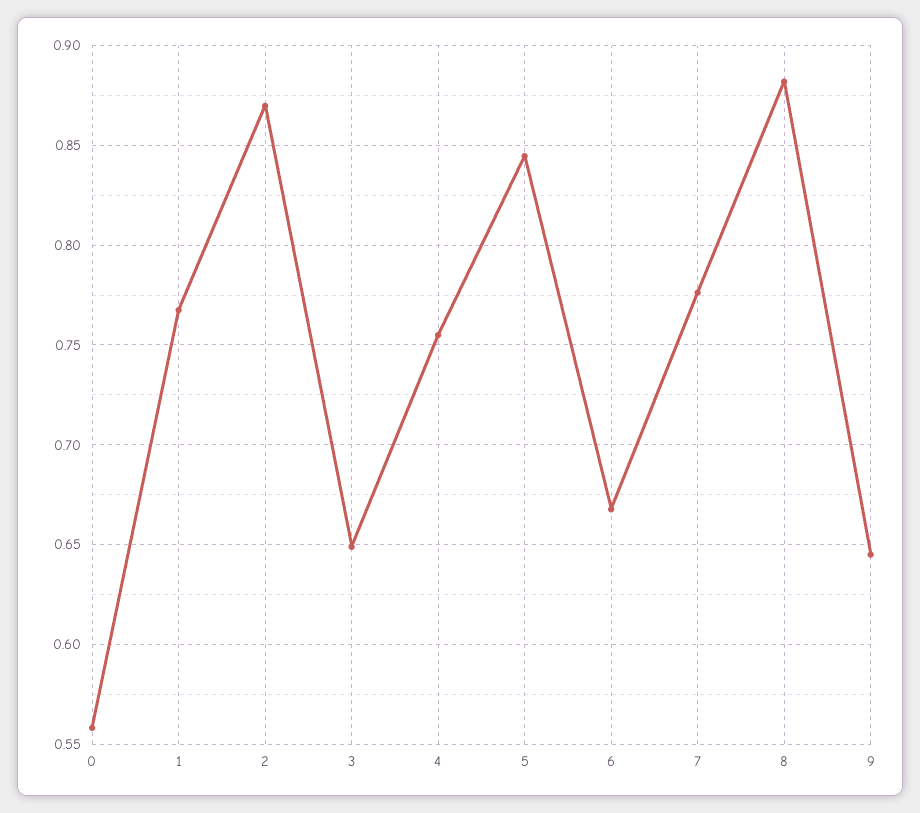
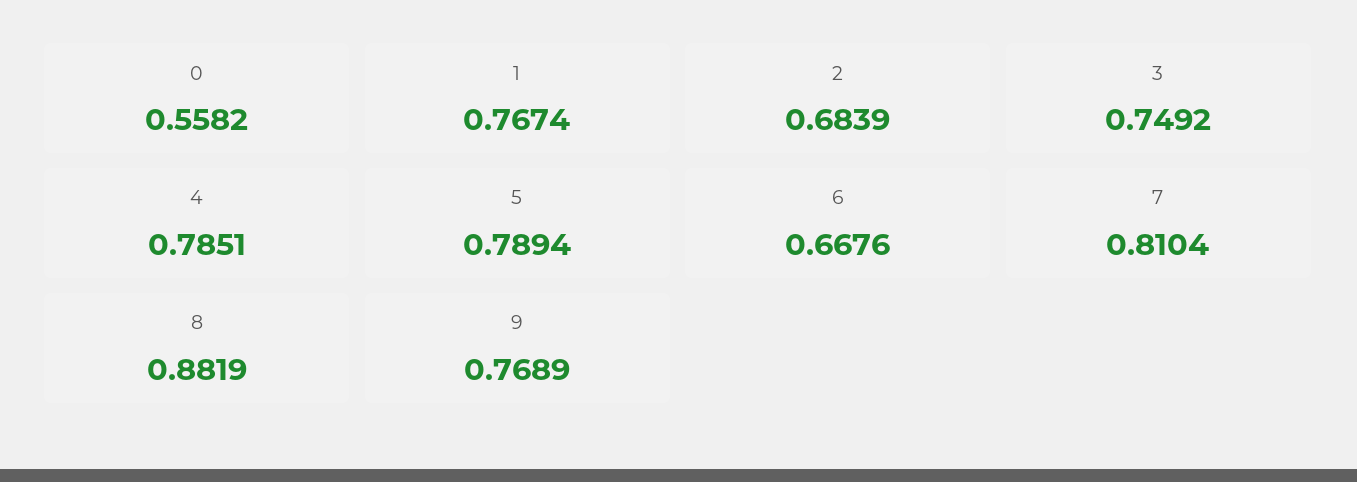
  {
    "0": 0.5582,
    "1": 0.7674,
-   "2": 0.87,
+   "2": 0.6839,
-   "3": 0.65,
+   "3": 0.7492,
-   "4": 0.755,
+   "4": 0.7851,
-   "5": 0.845,
+   "5": 0.7894,
    "6": 0.6676,
-   "7": 0.775,
+   "7": 0.8104,
    "8": 0.8819,
-   "9": 0.645
+   "9": 0.7689
  }

